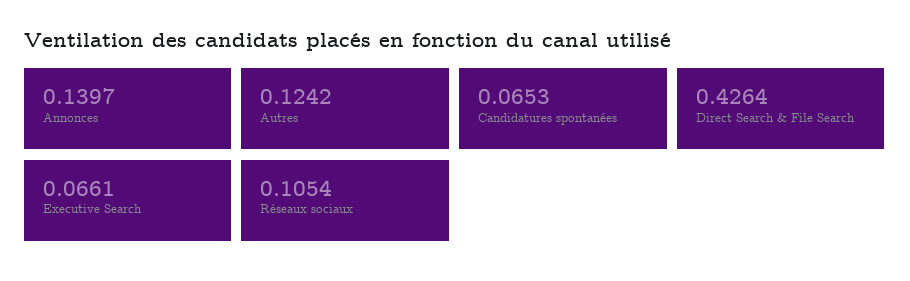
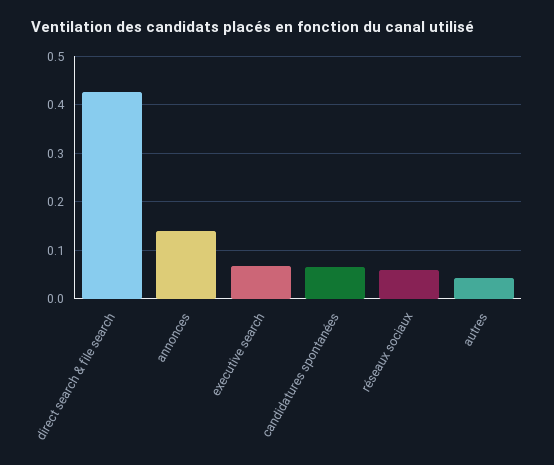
  {
    "Annonces": 0.1397,
-   "Autres": 0.1242,
+   "Autres": 0.04,
    "Candidatures spontanées": 0.0653,
    "Direct Search & File Search": 0.4264,
    "Executive Search": 0.0661,
-   "Réseaux sociaux": 0.1054
+   "Réseaux sociaux": 0.06
  }

